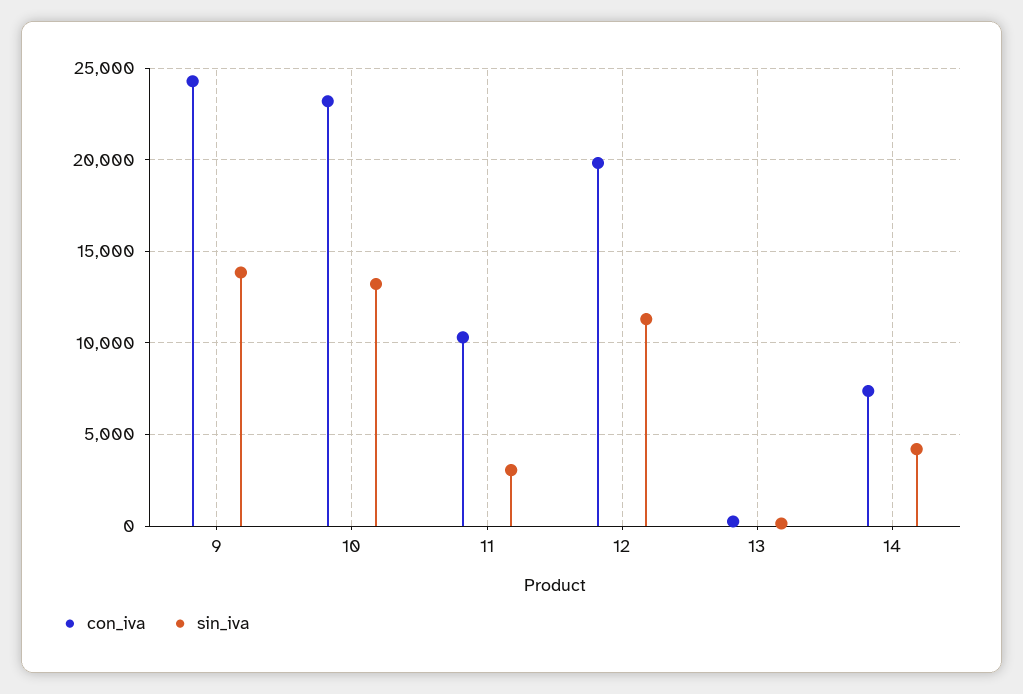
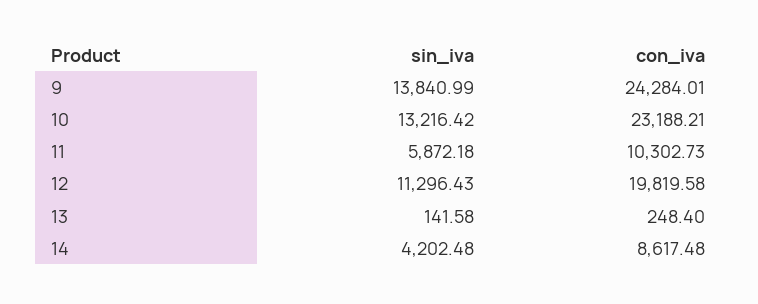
  {
    "con_iva": {
      "9": 24284.01,
      "10": 23188.21,
      "11": 10302.73,
      "12": 19819.58,
      "13": 248.4,
-     "14": 7500
+     "14": 8617.48
    },
    "sin_iva": {
      "9": 13840.99,
      "10": 13216.42,
-     "11": 3000,
+     "11": 5872.18,
      "12": 11296.43,
      "13": 141.58,
      "14": 4202.48
    }
  }

